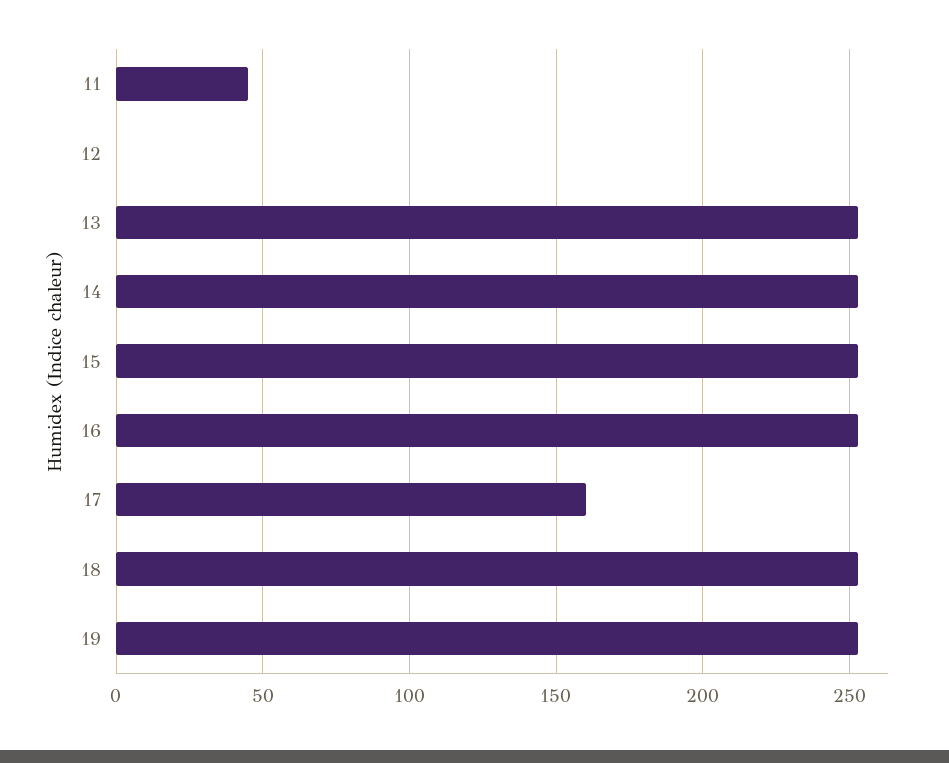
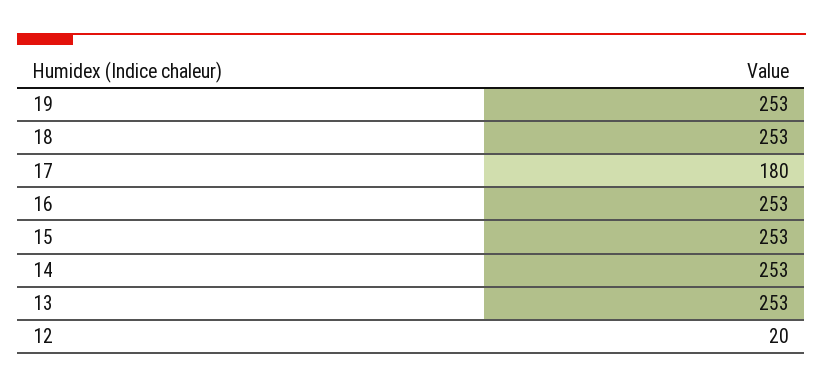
  {
-   "11": 45,
-   "12": 0,
+   "12": 20,
    "13": 253,
    "14": 253,
    "15": 253,
    "16": 253,
-   "17": 160,
+   "17": 180,
    "18": 253,
    "19": 253
  }

